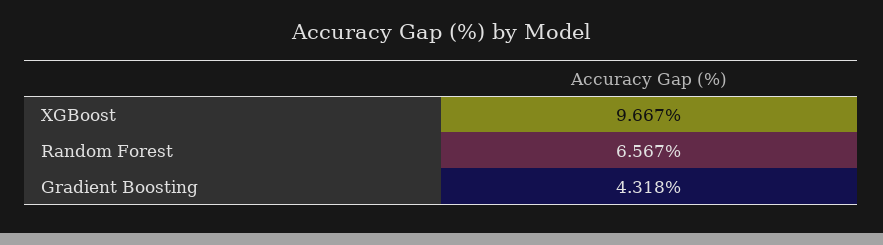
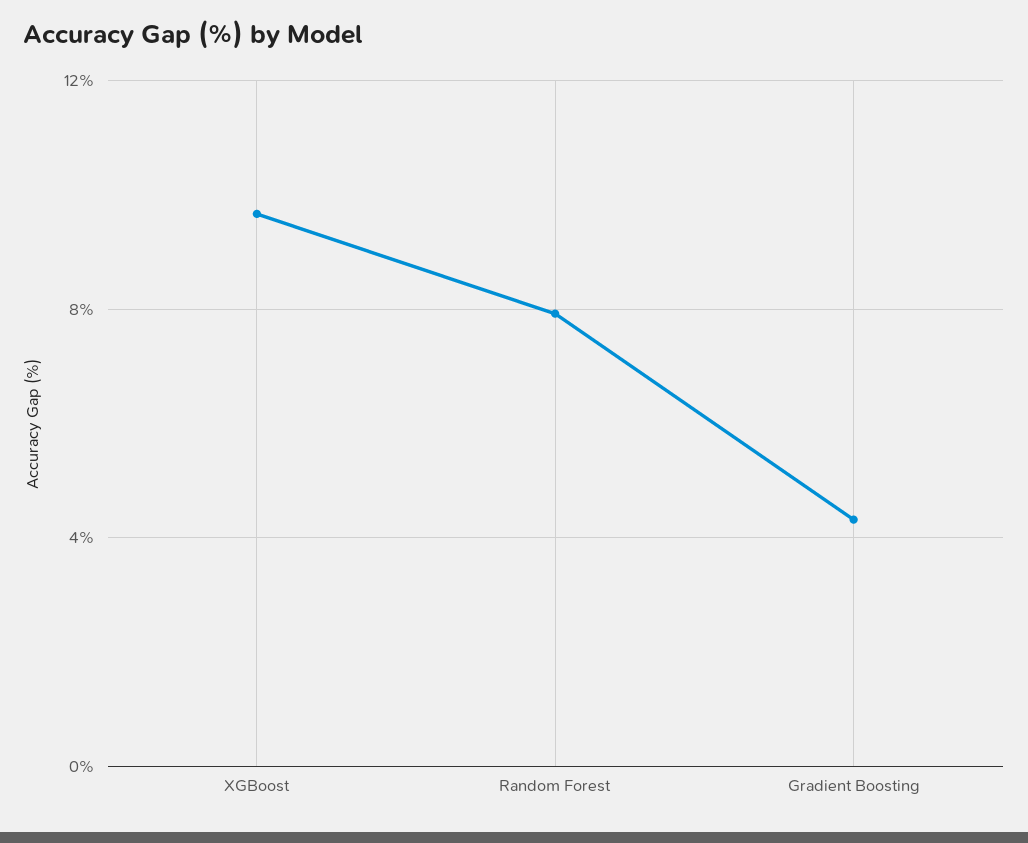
  {
    "XGBoost": 9.667,
-   "Random Forest": 6.567,
+   "Random Forest": 8,
    "Gradient Boosting": 4.318
  }

